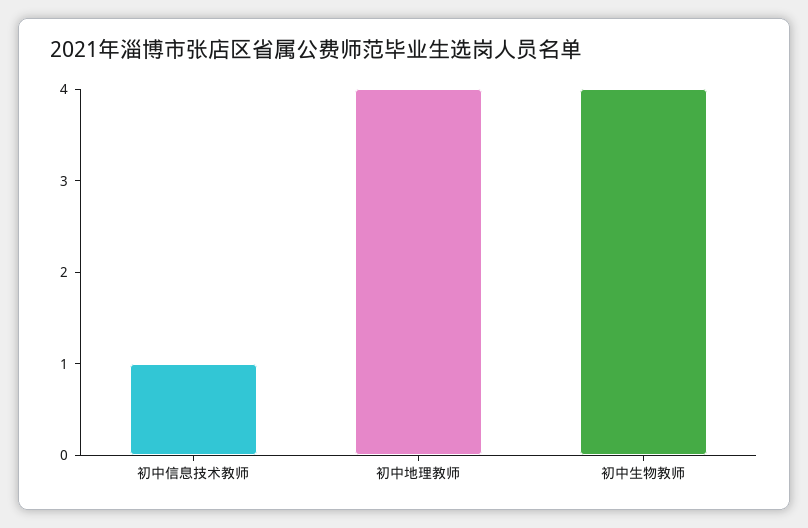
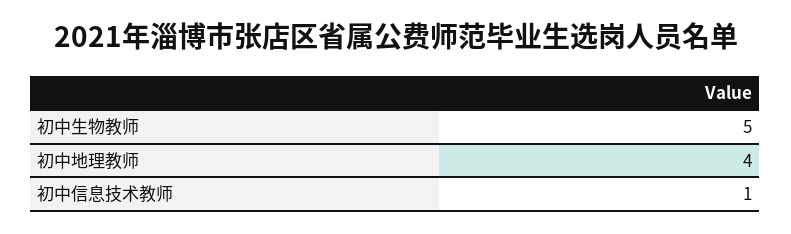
  {
    "初中信息技术教师": 1,
    "初中地理教师": 4,
-   "初中生物教师": 4
+   "初中生物教师": 5
  }

